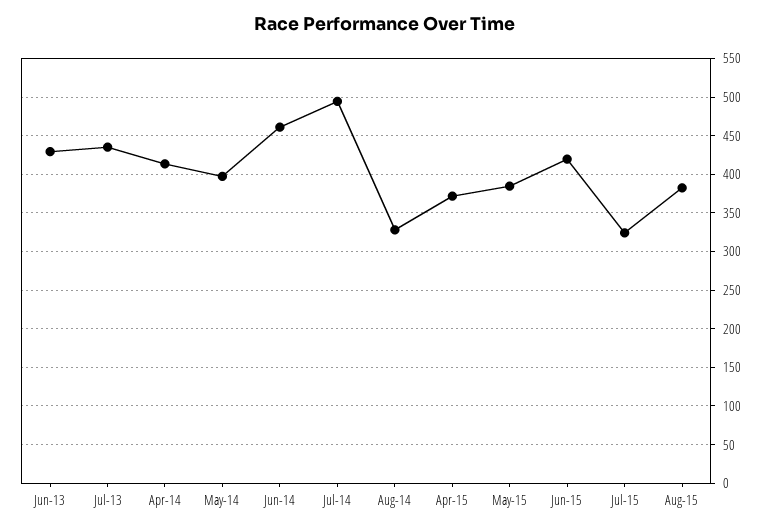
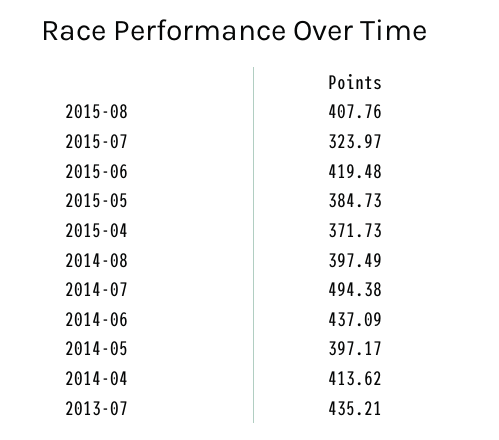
  {
-   "Jun-13": 430,
    "Jul-13": 435.21,
    "Apr-14": 413.62,
    "May-14": 397.17,
-   "Jun-14": 460,
+   "Jun-14": 437.09,
    "Jul-14": 494.38,
-   "Aug-14": 330,
+   "Aug-14": 397.49,
    "Apr-15": 371.73,
    "May-15": 384.73,
    "Jun-15": 419.48,
    "Jul-15": 323.97,
-   "Aug-15": 380
+   "Aug-15": 407.76
  }

